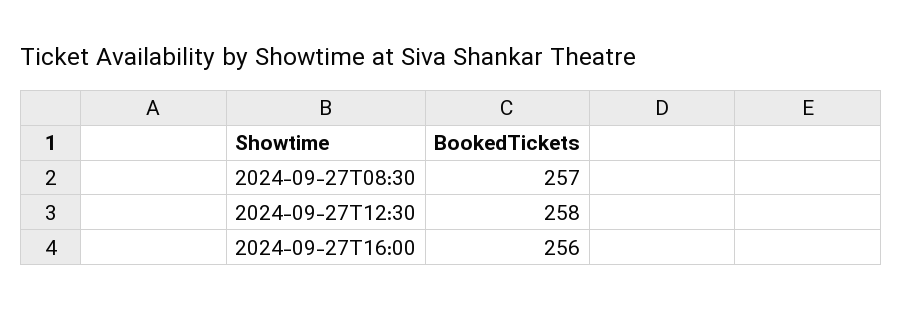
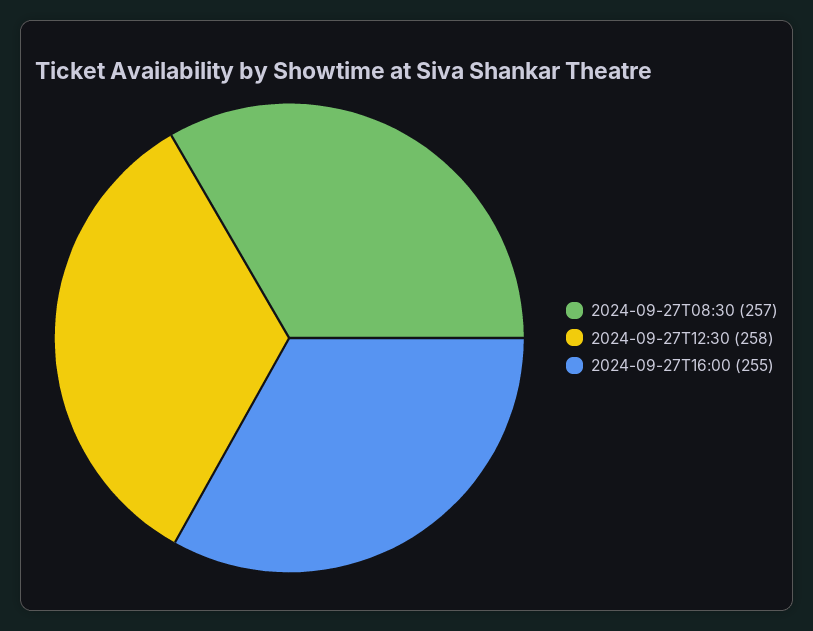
  {
    "2024-09-27T08:30": 257,
    "2024-09-27T12:30": 258,
-   "2024-09-27T16:00": 256
+   "2024-09-27T16:00": 255
  }

